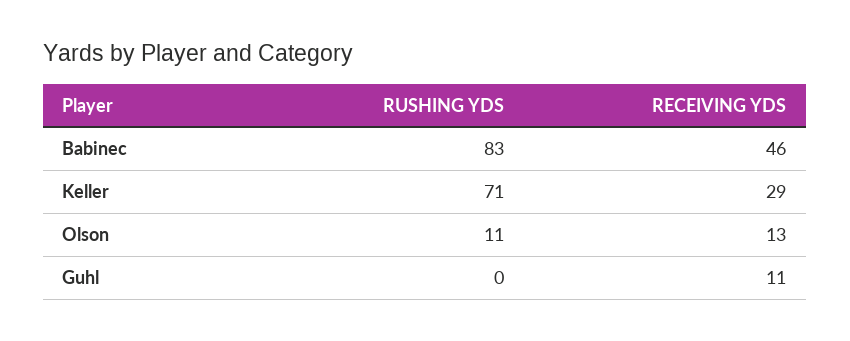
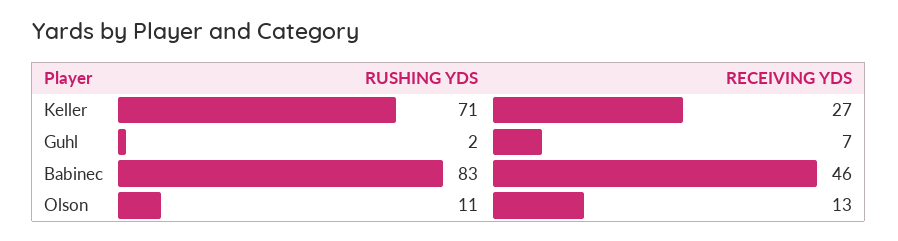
  {
    "RUSHING YDS": {
      "Babinec": 83,
      "Keller": 71,
      "Olson": 11,
-     "Guhl": 0
+     "Guhl": 2
    },
    "RECEIVING YDS": {
      "Babinec": 46,
-     "Keller": 29,
+     "Keller": 27,
      "Olson": 13,
-     "Guhl": 11
+     "Guhl": 7
    }
  }

